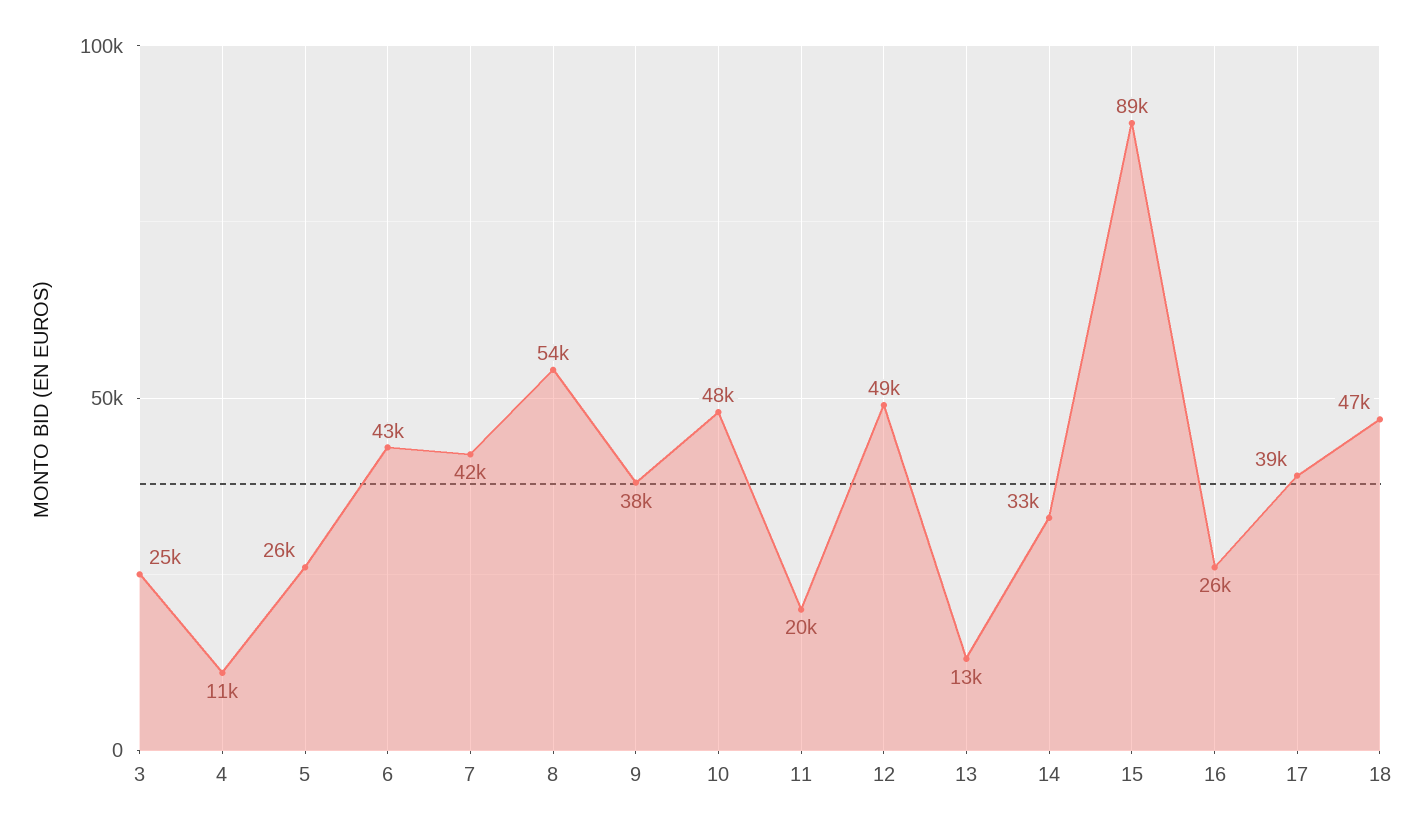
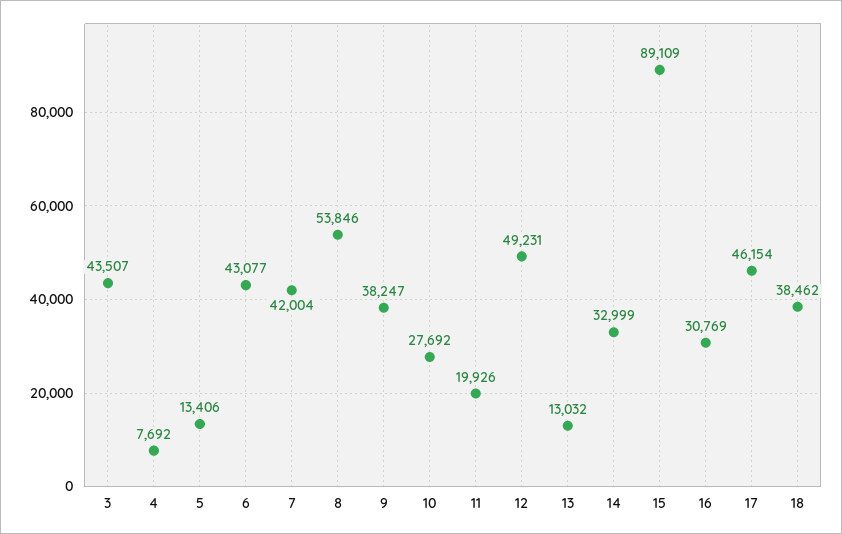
  {
-   "3": 25000,
+   "3": 43507,
-   "4": 11000,
+   "4": 7692,
-   "5": 26000,
+   "5": 13406,
    "6": 43077,
    "7": 42004,
    "8": 53846,
    "9": 38247,
-   "10": 48000,
+   "10": 27692,
    "11": 19926,
    "12": 49231,
    "13": 13032,
    "14": 32999,
    "15": 89109,
-   "16": 26000,
+   "16": 30769,
-   "17": 39000,
+   "17": 46154,
-   "18": 47000
+   "18": 38462
  }

